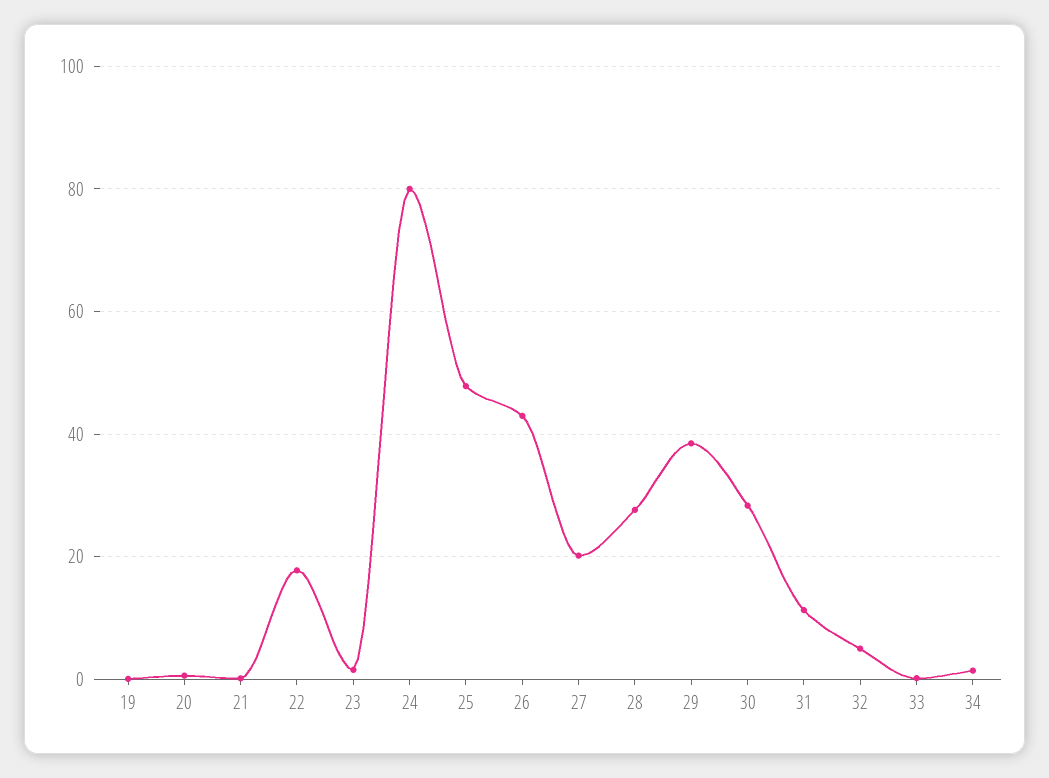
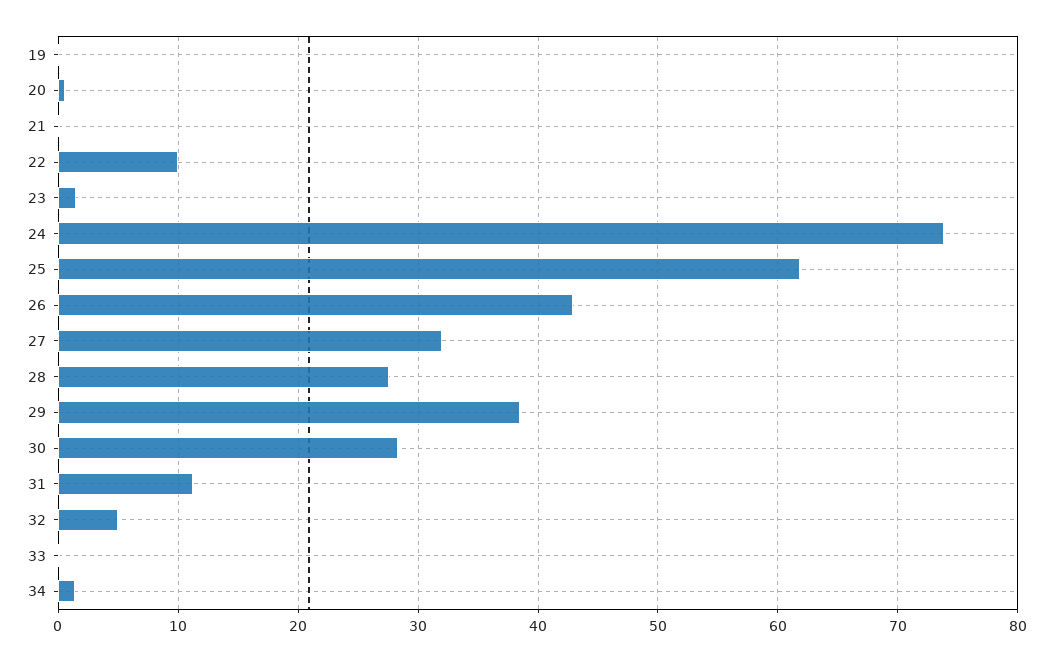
  {
    "19": 0,
    "20": 1,
    "21": 0,
-   "22": 18,
+   "22": 10,
    "23": 2,
-   "24": 80,
+   "24": 74,
-   "25": 48,
+   "25": 62,
    "26": 43,
-   "27": 20,
+   "27": 32,
    "28": 28,
    "29": 38,
    "30": 28,
    "31": 11,
    "32": 5,
    "33": 0,
    "34": 1
  }

